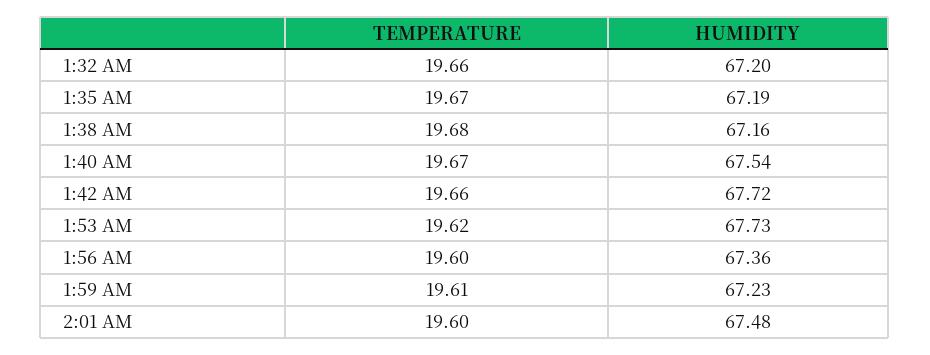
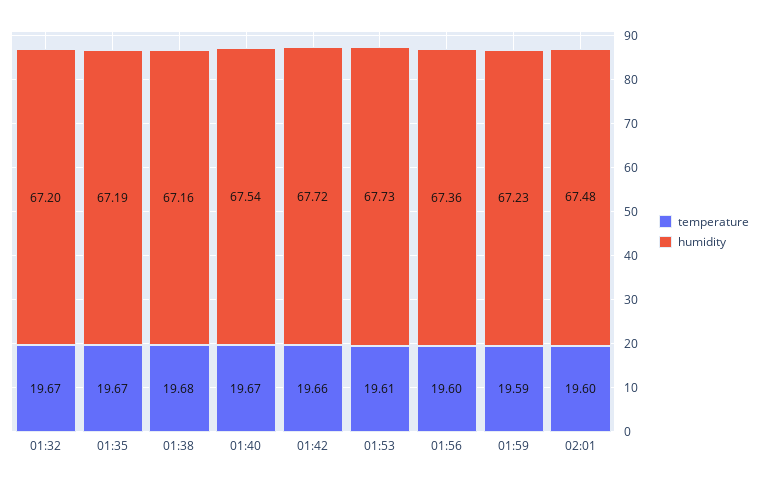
  {
    "TEMPERATURE": {
-     "1:32 AM": 19.66,
+     "1:32 AM": 19.67,
      "1:35 AM": 19.67,
      "1:38 AM": 19.68,
      "1:40 AM": 19.67,
      "1:42 AM": 19.66,
-     "1:53 AM": 19.62,
+     "1:53 AM": 19.61,
      "1:56 AM": 19.6,
-     "1:59 AM": 19.61,
+     "1:59 AM": 19.59,
      "2:01 AM": 19.6
    },
    "HUMIDITY": {
      "1:32 AM": 67.2,
      "1:35 AM": 67.19,
      "1:38 AM": 67.16,
      "1:40 AM": 67.54,
      "1:42 AM": 67.72,
      "1:53 AM": 67.73,
      "1:56 AM": 67.36,
      "1:59 AM": 67.23,
      "2:01 AM": 67.48
    }
  }

